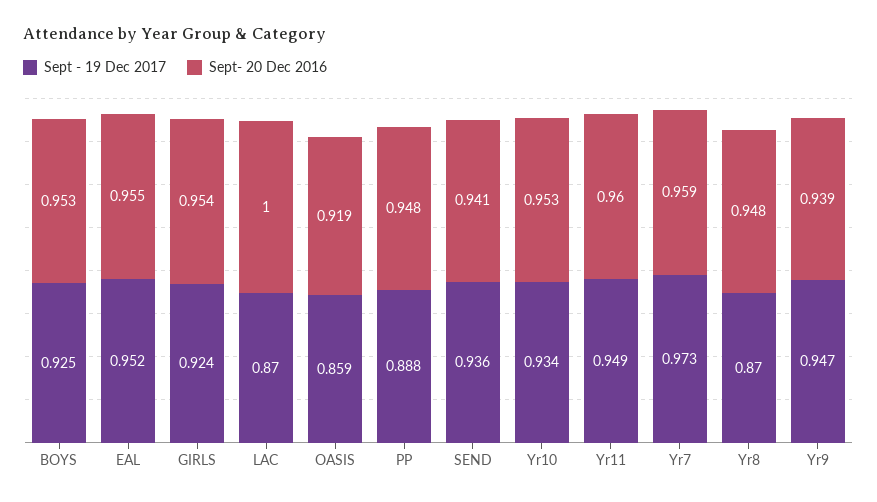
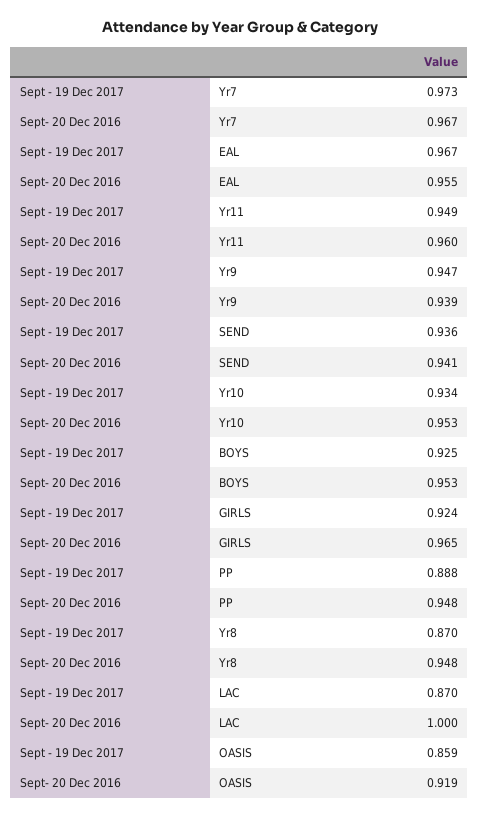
  {
    "Sept - 19 Dec 2017": {
      "BOYS": 0.925,
-     "EAL": 0.952,
+     "EAL": 0.967,
      "GIRLS": 0.924,
      "LAC": 0.87,
      "OASIS": 0.859,
      "PP": 0.888,
      "SEND": 0.936,
      "Yr10": 0.934,
      "Yr11": 0.949,
      "Yr7": 0.973,
      "Yr8": 0.87,
      "Yr9": 0.947
    },
    "Sept- 20 Dec 2016": {
      "BOYS": 0.953,
      "EAL": 0.955,
-     "GIRLS": 0.954,
+     "GIRLS": 0.965,
      "LAC": 1,
      "OASIS": 0.919,
      "PP": 0.948,
      "SEND": 0.941,
      "Yr10": 0.953,
      "Yr11": 0.96,
-     "Yr7": 0.959,
+     "Yr7": 0.967,
      "Yr8": 0.948,
      "Yr9": 0.939
    }
  }

